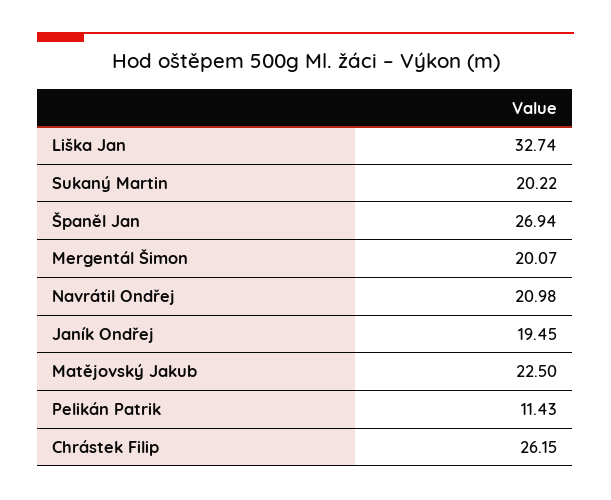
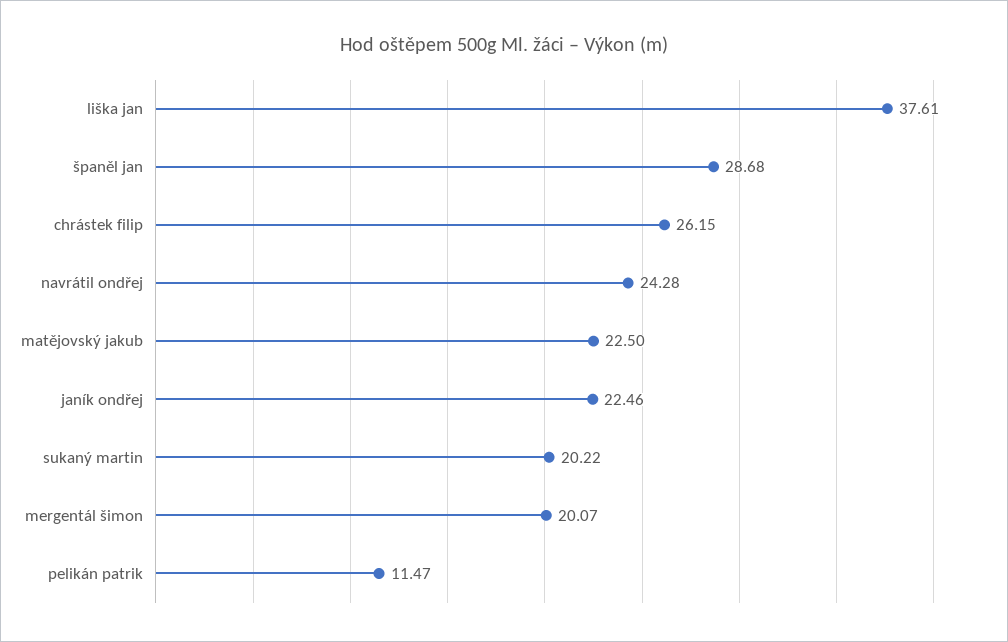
  {
-   "Liška Jan": 32.74,
+   "Liška Jan": 37.61,
    "Sukaný Martin": 20.22,
-   "Španěl Jan": 26.94,
+   "Španěl Jan": 28.68,
    "Mergentál Šimon": 20.07,
-   "Navrátil Ondřej": 20.98,
+   "Navrátil Ondřej": 24.28,
-   "Janík Ondřej": 19.45,
+   "Janík Ondřej": 22.46,
    "Matějovský Jakub": 22.5,
-   "Pelikán Patrik": 11.43,
+   "Pelikán Patrik": 11.47,
    "Chrástek Filip": 26.15
  }

